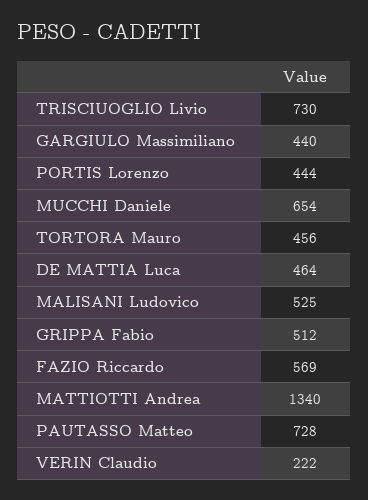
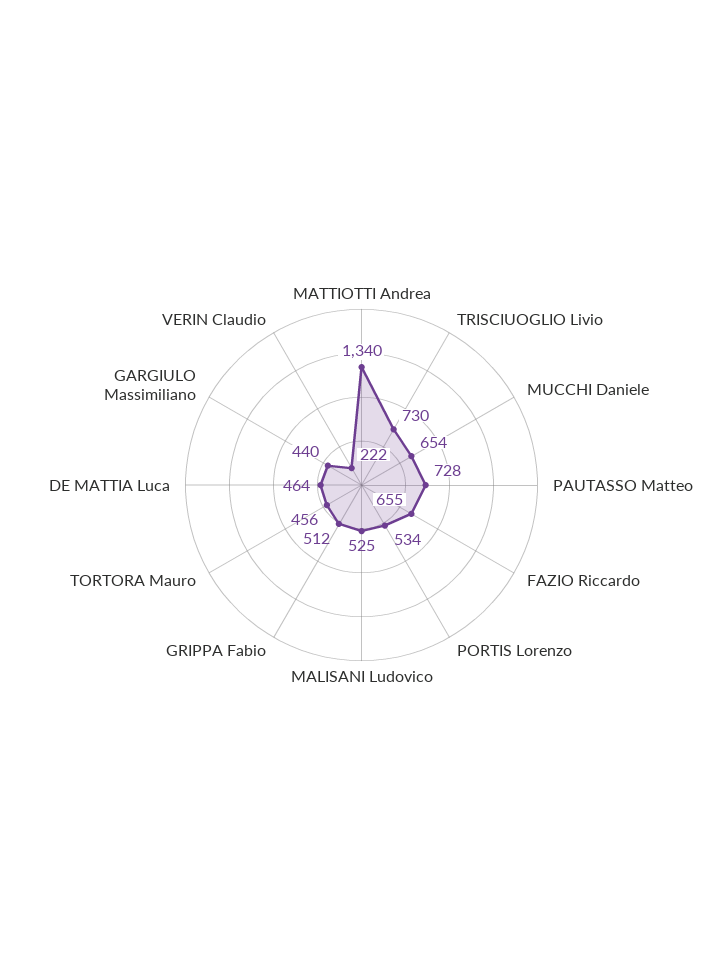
  {
    "TRISCIUOGLIO Livio": 730,
    "GARGIULO Massimiliano": 440,
-   "PORTIS Lorenzo": 444,
+   "PORTIS Lorenzo": 534,
    "MUCCHI Daniele": 654,
    "TORTORA Mauro": 456,
    "DE MATTIA Luca": 464,
    "MALISANI Ludovico": 525,
    "GRIPPA Fabio": 512,
-   "FAZIO Riccardo": 569,
+   "FAZIO Riccardo": 655,
    "MATTIOTTI Andrea": 1340,
    "PAUTASSO Matteo": 728,
    "VERIN Claudio": 222
  }

